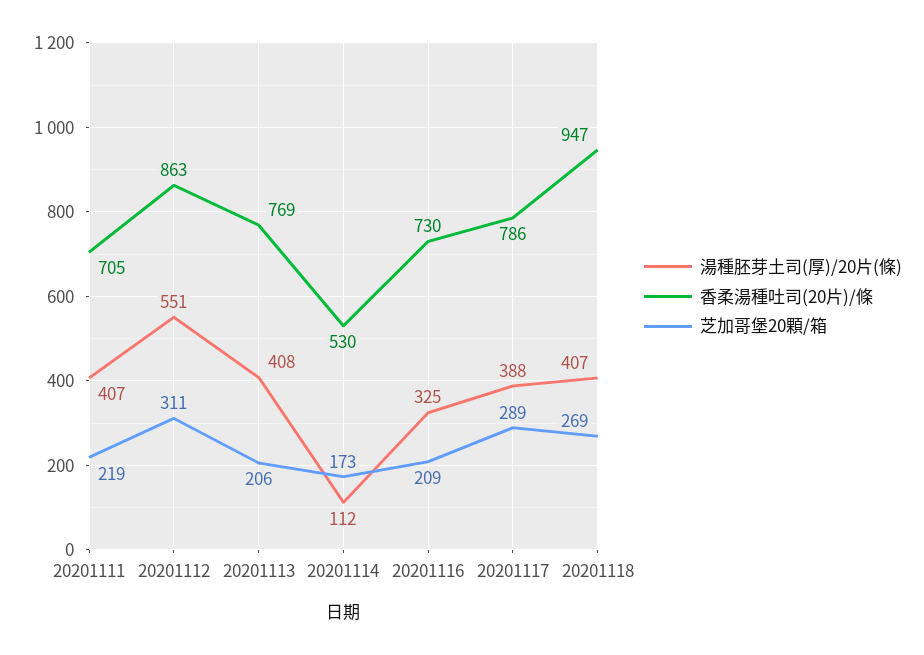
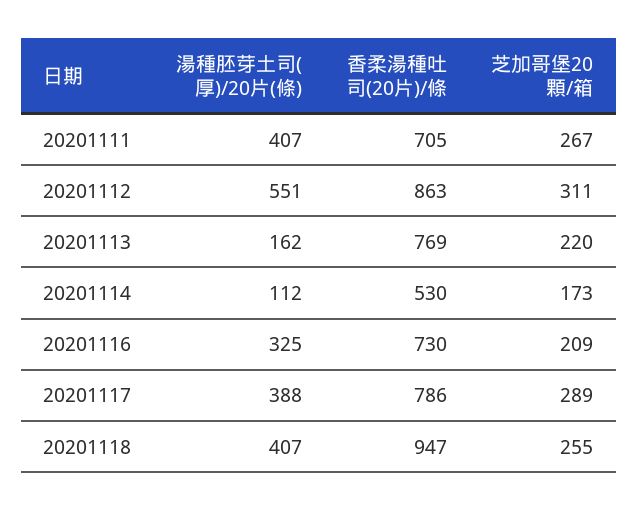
  {
    "湯種胚芽土司(厚)/20片(條)": {
      "20201111": 407,
      "20201112": 551,
-     "20201113": 408,
+     "20201113": 162,
      "20201114": 112,
      "20201116": 325,
      "20201117": 388,
      "20201118": 407
    },
    "香柔湯種吐司(20片)/條": {
      "20201111": 705,
      "20201112": 863,
      "20201113": 769,
      "20201114": 530,
      "20201116": 730,
      "20201117": 786,
      "20201118": 947
    },
    "芝加哥堡20顆/箱": {
-     "20201111": 219,
+     "20201111": 267,
      "20201112": 311,
-     "20201113": 206,
+     "20201113": 220,
      "20201114": 173,
      "20201116": 209,
      "20201117": 289,
-     "20201118": 269
+     "20201118": 255
    }
  }

